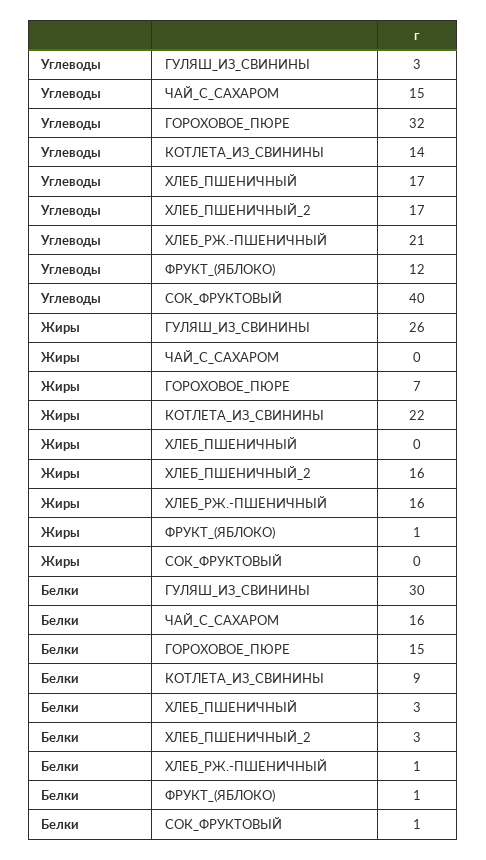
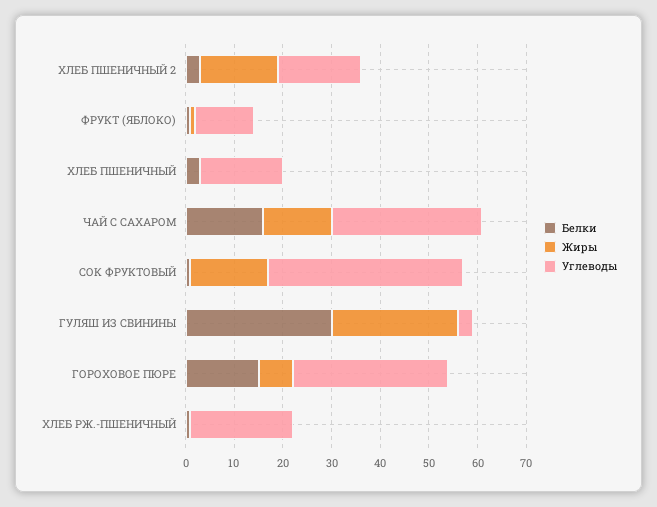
  {
    "Углеводы": {
      "ГУЛЯШ_ИЗ_СВИНИНЫ": 3,
-     "ЧАЙ_С_САХАРОМ": 15,
+     "ЧАЙ_С_САХАРОМ": 30,
      "ГОРОХОВОЕ_ПЮРЕ": 32,
-     "КОТЛЕТА_ИЗ_СВИНИНЫ": 14,
      "ХЛЕБ_ПШЕНИЧНЫЙ": 17,
      "ХЛЕБ_ПШЕНИЧНЫЙ_2": 17,
      "ХЛЕБ_РЖ.-ПШЕНИЧНЫЙ": 21,
      "ФРУКТ_(ЯБЛОКО)": 12,
      "СОК_ФРУКТОВЫЙ": 40
    },
    "Жиры": {
      "ГУЛЯШ_ИЗ_СВИНИНЫ": 26,
-     "ЧАЙ_С_САХАРОМ": 0,
+     "ЧАЙ_С_САХАРОМ": 15,
      "ГОРОХОВОЕ_ПЮРЕ": 7,
-     "КОТЛЕТА_ИЗ_СВИНИНЫ": 22,
      "ХЛЕБ_ПШЕНИЧНЫЙ": 0,
      "ХЛЕБ_ПШЕНИЧНЫЙ_2": 16,
-     "ХЛЕБ_РЖ.-ПШЕНИЧНЫЙ": 16,
+     "ХЛЕБ_РЖ.-ПШЕНИЧНЫЙ": 0,
      "ФРУКТ_(ЯБЛОКО)": 1,
-     "СОК_ФРУКТОВЫЙ": 0
+     "СОК_ФРУКТОВЫЙ": 15
    },
    "Белки": {
      "ГУЛЯШ_ИЗ_СВИНИНЫ": 30,
      "ЧАЙ_С_САХАРОМ": 16,
      "ГОРОХОВОЕ_ПЮРЕ": 15,
-     "КОТЛЕТА_ИЗ_СВИНИНЫ": 9,
      "ХЛЕБ_ПШЕНИЧНЫЙ": 3,
      "ХЛЕБ_ПШЕНИЧНЫЙ_2": 3,
      "ХЛЕБ_РЖ.-ПШЕНИЧНЫЙ": 1,
      "ФРУКТ_(ЯБЛОКО)": 1,
      "СОК_ФРУКТОВЫЙ": 1
    }
  }

